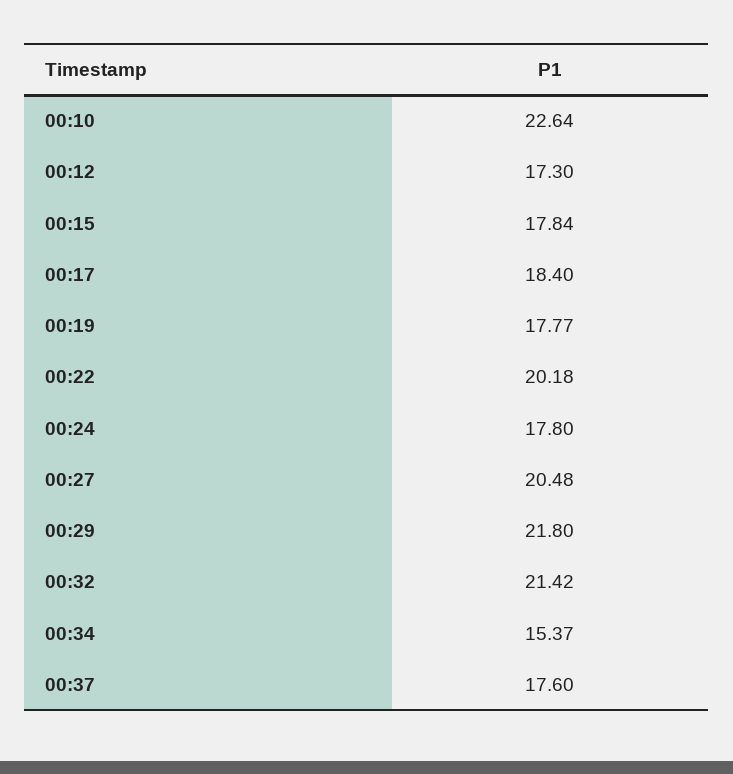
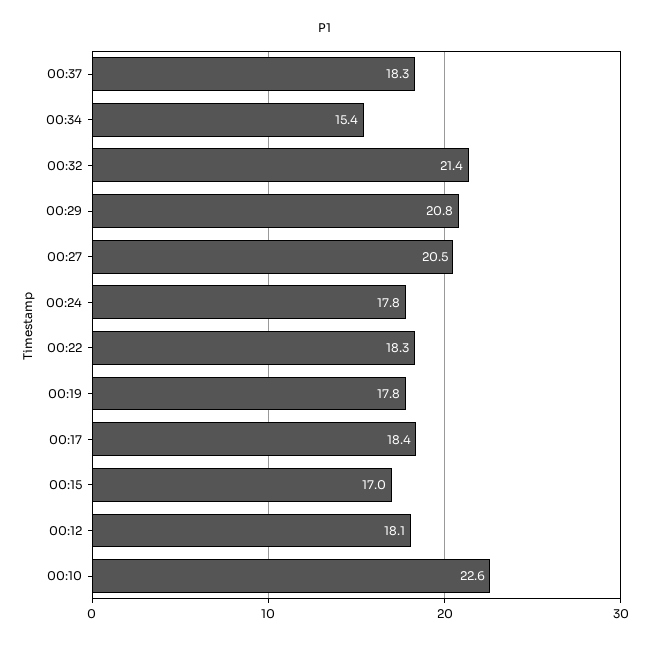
  {
    "00:10": 22.64,
-   "00:12": 17.3,
+   "00:12": 18.1,
-   "00:15": 17.84,
+   "00:15": 17,
    "00:17": 18.4,
    "00:19": 17.77,
-   "00:22": 20.18,
+   "00:22": 18.3,
    "00:24": 17.8,
    "00:27": 20.48,
-   "00:29": 21.8,
+   "00:29": 20.8,
    "00:32": 21.42,
    "00:34": 15.37,
-   "00:37": 17.6
+   "00:37": 18.3
  }

